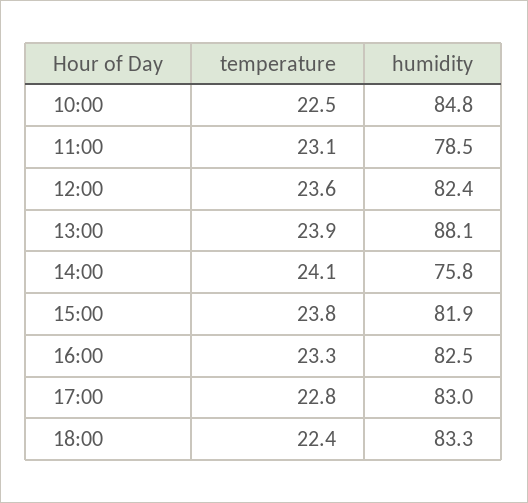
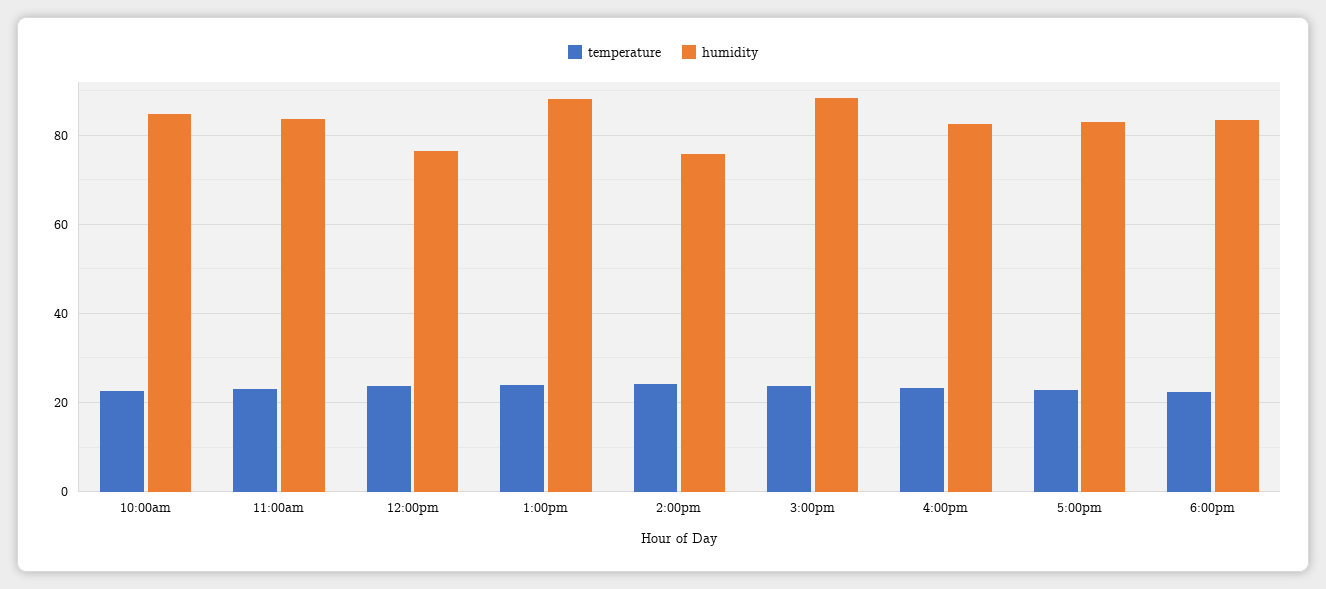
  {
    "temperature": {
      "10:00": 22.5,
      "11:00": 23.1,
      "12:00": 23.6,
      "13:00": 23.9,
      "14:00": 24.1,
      "15:00": 23.8,
      "16:00": 23.3,
      "17:00": 22.8,
      "18:00": 22.4
    },
    "humidity": {
      "10:00": 84.8,
-     "11:00": 78.5,
+     "11:00": 84,
-     "12:00": 82.4,
+     "12:00": 76,
      "13:00": 88.1,
      "14:00": 75.8,
-     "15:00": 81.9,
+     "15:00": 88,
      "16:00": 82.5,
      "17:00": 83,
      "18:00": 83.3
    }
  }

